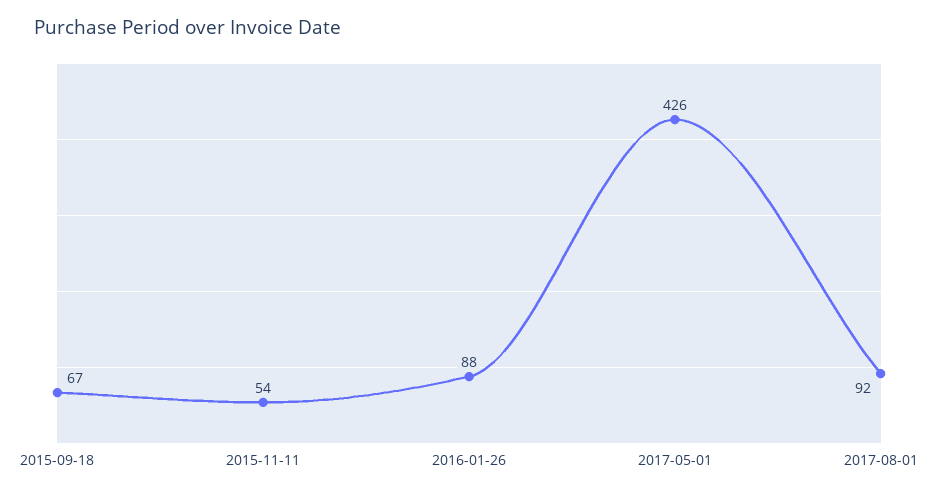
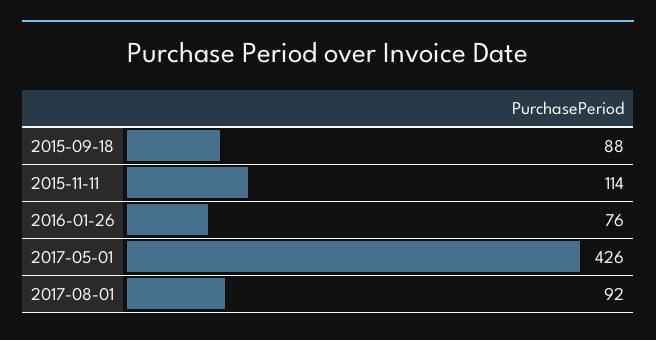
  {
-   "2015-09-18": 67,
+   "2015-09-18": 88,
-   "2015-11-11": 54,
+   "2015-11-11": 114,
-   "2016-01-26": 88,
+   "2016-01-26": 76,
    "2017-05-01": 426,
    "2017-08-01": 92
  }

